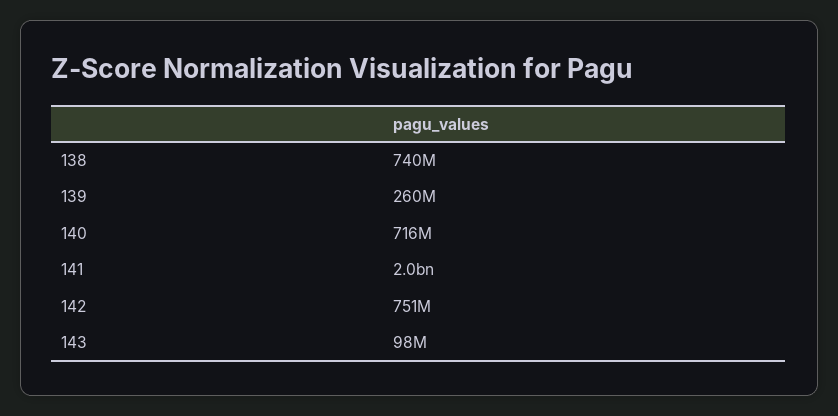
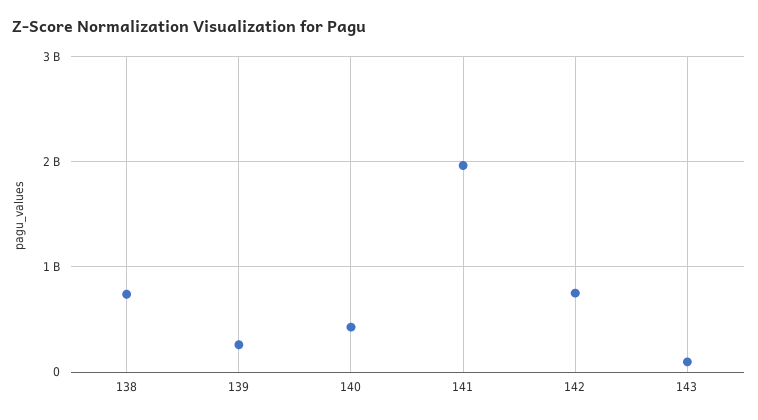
  {
    "138": 740000000,
    "139": 260000000,
-   "140": 716000000,
+   "140": 400000000,
    "141": 2000000000,
    "142": 751000000,
    "143": 98000000
  }

